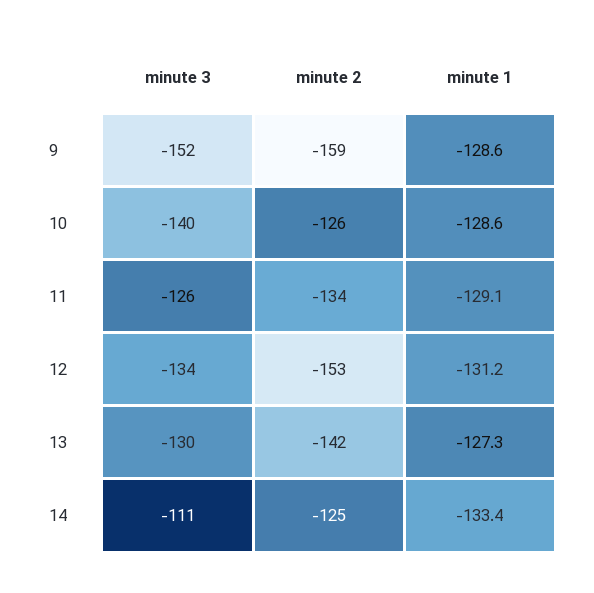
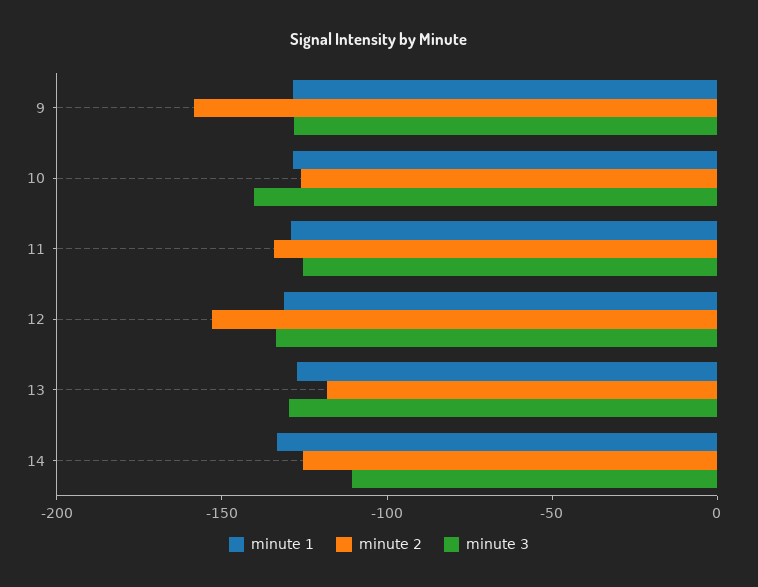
  {
    "minute 3": {
-     "9": -152,
+     "9": -130,
      "10": -140,
      "11": -126,
      "12": -134,
      "13": -130,
      "14": -111
    },
    "minute 2": {
      "9": -159,
      "10": -126,
      "11": -134,
      "12": -153,
-     "13": -142,
+     "13": -120,
      "14": -125
    },
    "minute 1": {
      "9": -128.6,
      "10": -128.6,
      "11": -129.1,
      "12": -131.2,
      "13": -127.3,
      "14": -133.4
    }
  }

